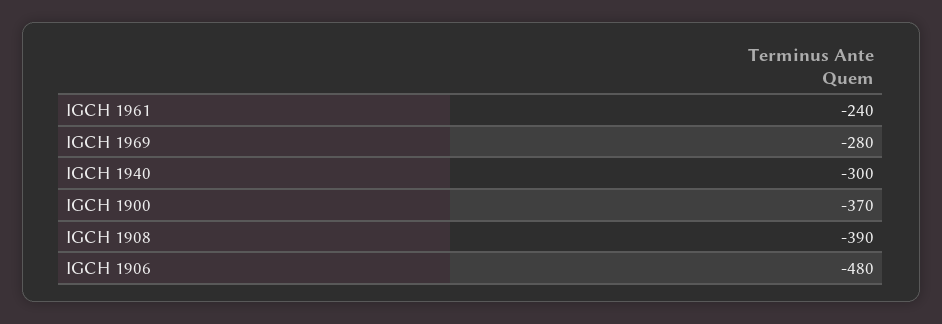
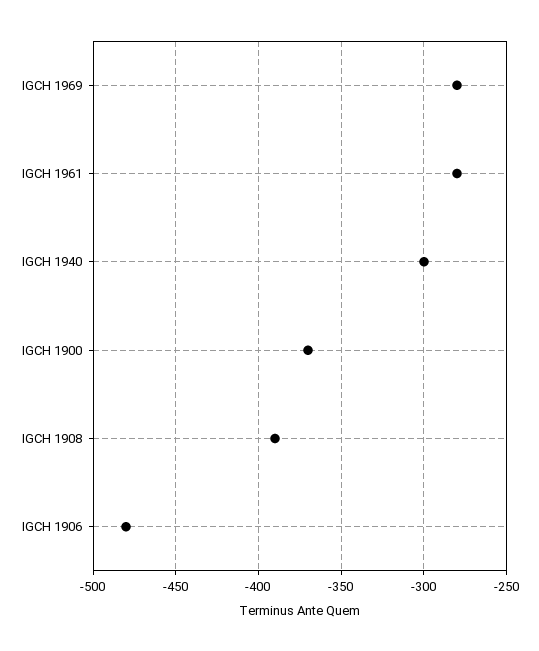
  {
-   "IGCH 1961": -240,
+   "IGCH 1961": -280,
    "IGCH 1969": -280,
    "IGCH 1940": -300,
    "IGCH 1900": -370,
    "IGCH 1908": -390,
    "IGCH 1906": -480
  }

